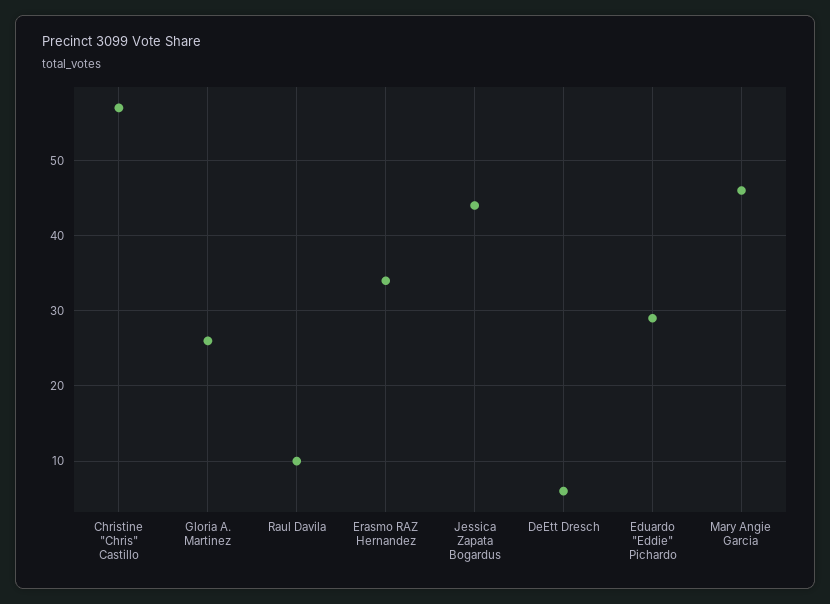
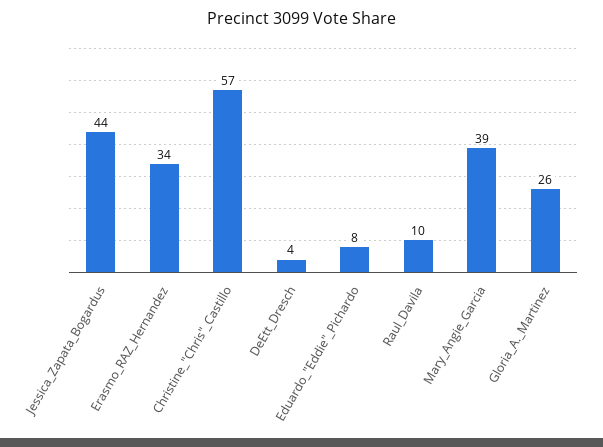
  {
    "Christine \"Chris\" Castillo": 57,
    "Gloria A. Martinez": 26,
    "Raul Davila": 10,
    "Erasmo RAZ Hernandez": 34,
    "Jessica Zapata Bogardus": 44,
-   "DeEtt Dresch": 6,
+   "DeEtt Dresch": 4,
-   "Eduardo \"Eddie\" Pichardo": 29,
+   "Eduardo \"Eddie\" Pichardo": 8,
-   "Mary Angie Garcia": 46
+   "Mary Angie Garcia": 39
  }

